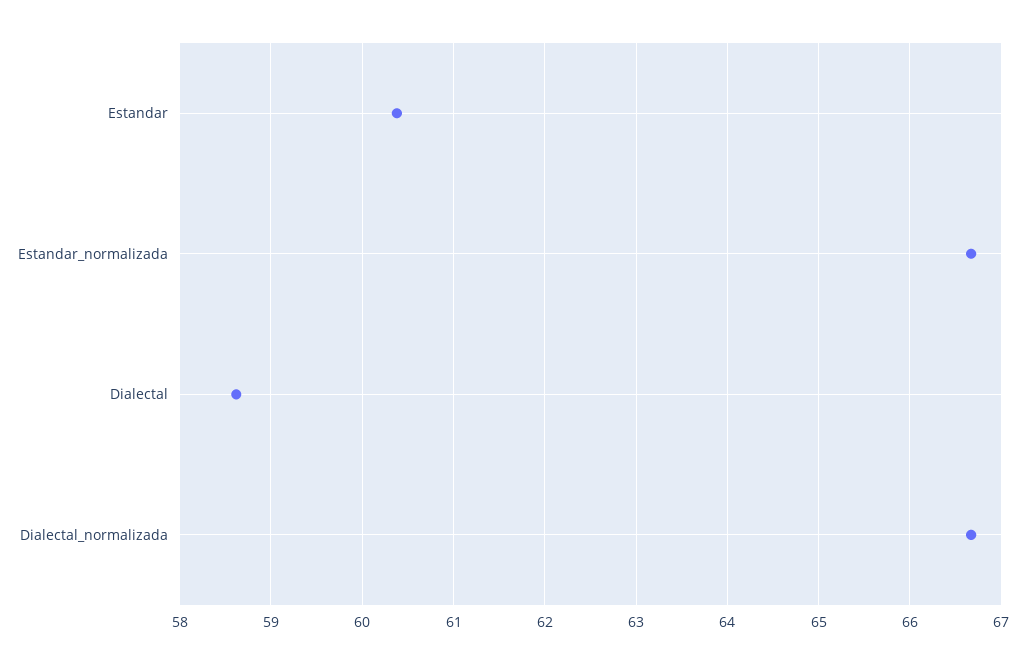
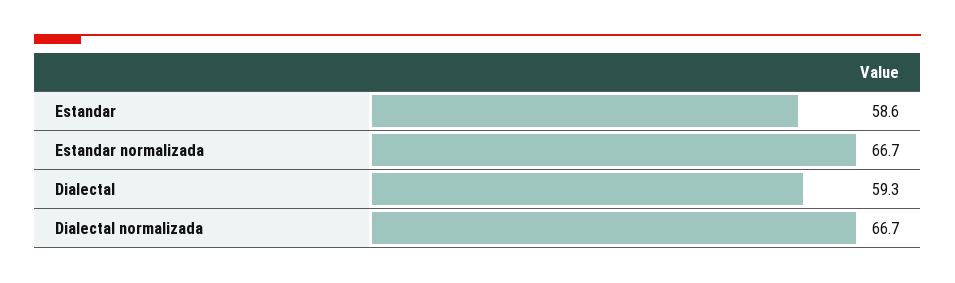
  {
-   "Estandar": 60.4,
+   "Estandar": 58.6,
    "Estandar_normalizada": 66.7,
-   "Dialectal": 58.6,
+   "Dialectal": 59.3,
    "Dialectal_normalizada": 66.7
  }

